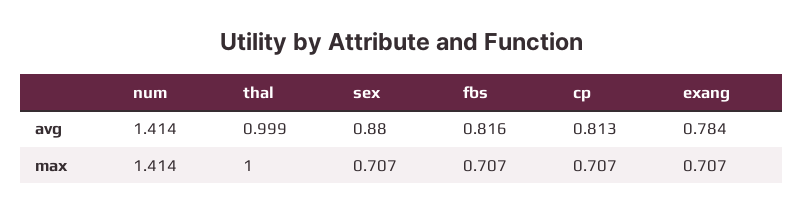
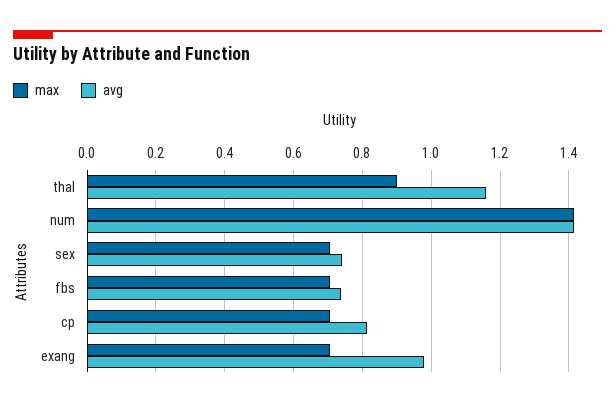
  {
    "avg": {
      "num": 1.414,
-     "thal": 0.999,
+     "thal": 1.16,
-     "sex": 0.88,
+     "sex": 0.74,
-     "fbs": 0.816,
+     "fbs": 0.74,
      "cp": 0.813,
-     "exang": 0.784
+     "exang": 0.98
    },
    "max": {
      "num": 1.414,
-     "thal": 1,
+     "thal": 0.9,
      "sex": 0.707,
      "fbs": 0.707,
      "cp": 0.707,
      "exang": 0.707
    }
  }

